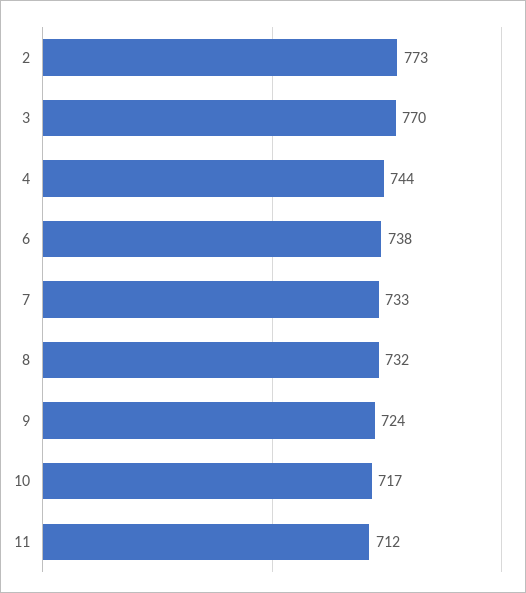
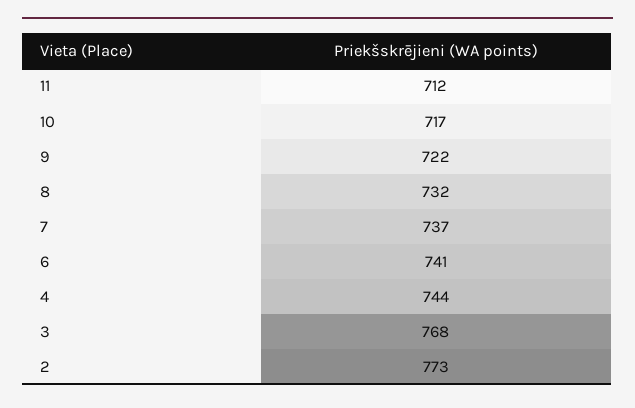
  {
    "2": 773,
-   "3": 770,
+   "3": 768,
    "4": 744,
-   "6": 738,
+   "6": 741,
-   "7": 733,
+   "7": 737,
    "8": 732,
-   "9": 724,
+   "9": 722,
    "10": 717,
    "11": 712
  }

